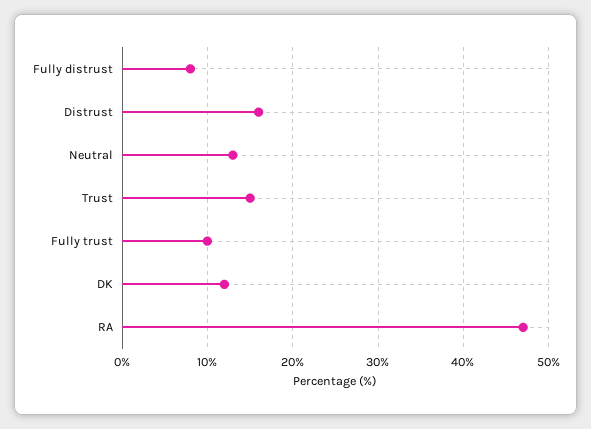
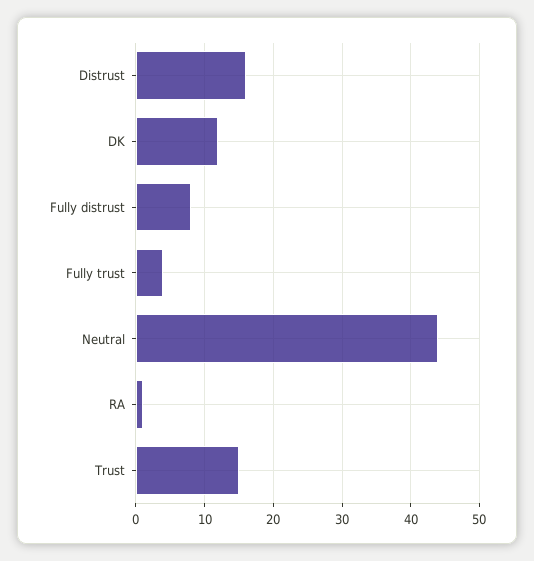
  {
    "Fully distrust": 8,
    "Distrust": 16,
-   "Neutral": 13,
+   "Neutral": 44,
    "Trust": 15,
-   "Fully trust": 10,
+   "Fully trust": 4,
    "DK": 12,
-   "RA": 47
+   "RA": 1
  }

